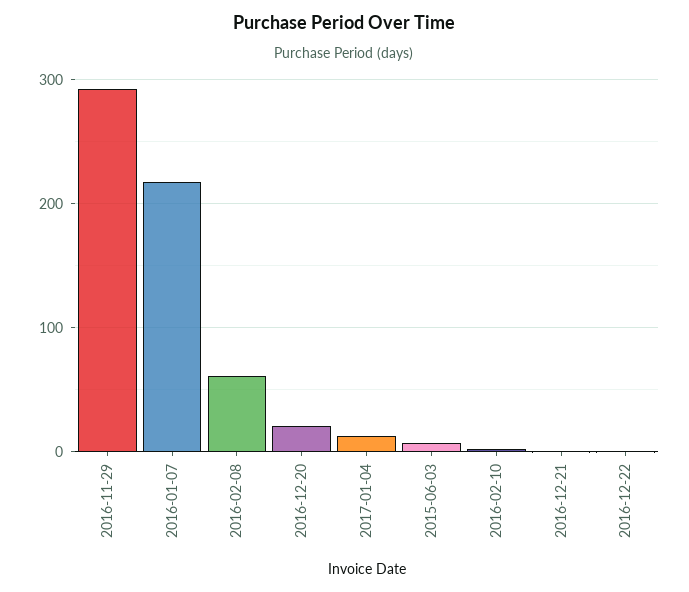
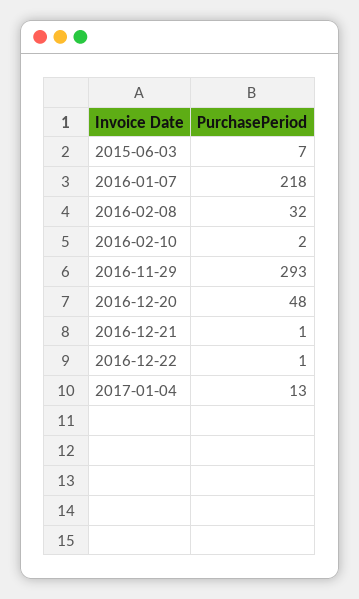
  {
    "2016-11-29": 293,
    "2016-01-07": 218,
-   "2016-02-08": 60,
+   "2016-02-08": 32,
-   "2016-12-20": 20,
+   "2016-12-20": 48,
    "2017-01-04": 13,
    "2015-06-03": 7,
    "2016-02-10": 2,
    "2016-12-21": 1,
    "2016-12-22": 1
  }

